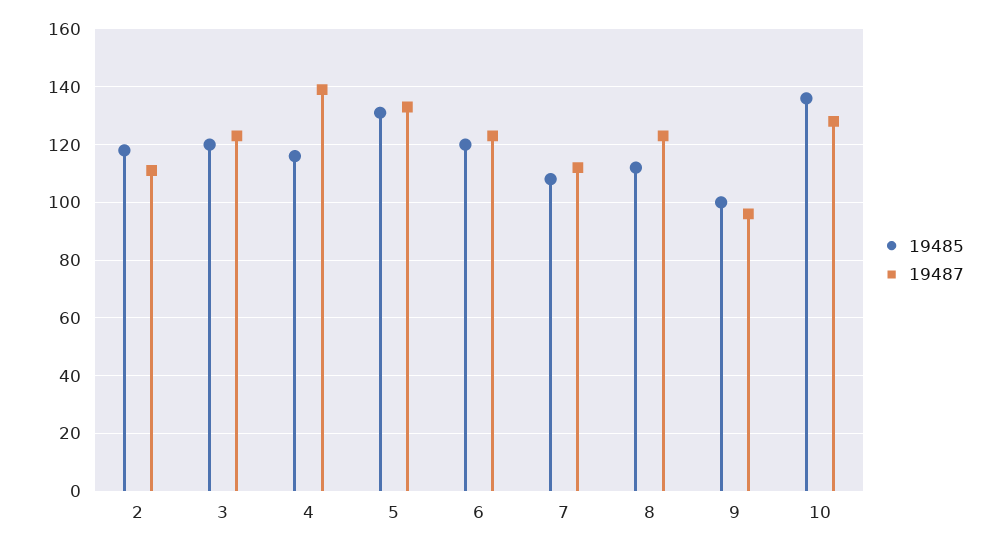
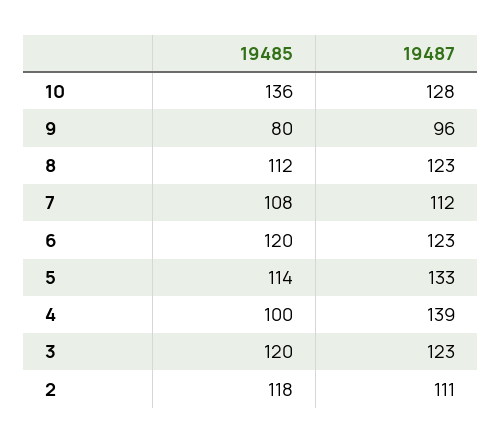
  {
    "19485": {
      "2": 118,
      "3": 120,
-     "4": 115,
+     "4": 100,
-     "5": 130,
+     "5": 114,
      "6": 120,
      "7": 108,
      "8": 112,
-     "9": 100,
+     "9": 80,
      "10": 136
    },
    "19487": {
      "2": 111,
      "3": 123,
      "4": 139,
      "5": 133,
      "6": 123,
      "7": 112,
      "8": 123,
      "9": 96,
      "10": 128
    }
  }

